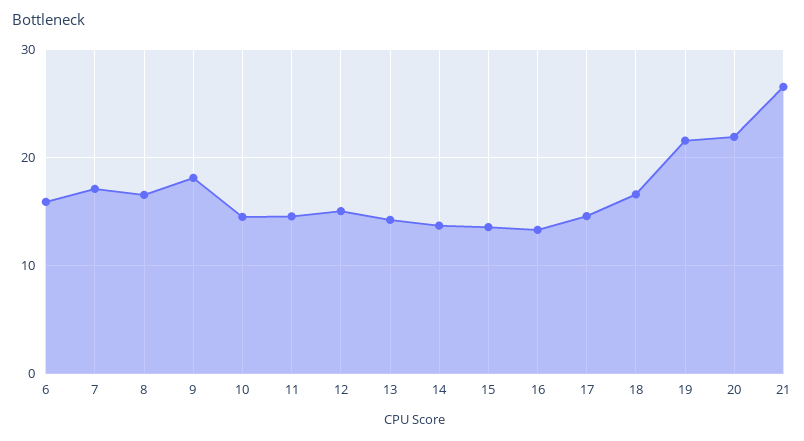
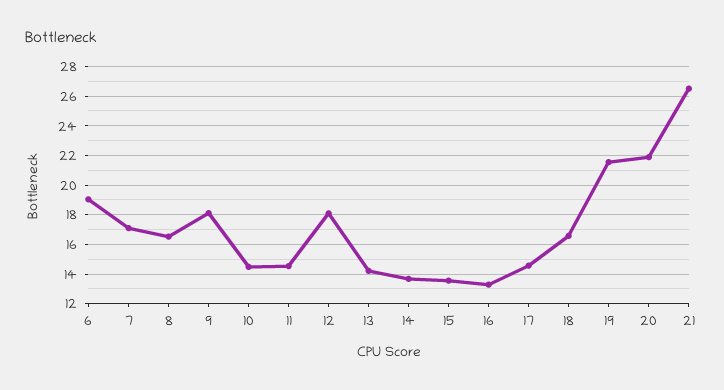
  {
-   "6": 16,
+   "6": 19,
    "7": 17,
    "8": 16.5,
    "9": 18,
    "10": 14.5,
    "11": 14.5,
-   "12": 15,
+   "12": 18,
    "13": 14,
    "14": 13.5,
    "15": 13.5,
    "16": 13.5,
    "17": 14.5,
    "18": 16.5,
    "19": 21.5,
    "20": 22,
    "21": 26.5
  }

